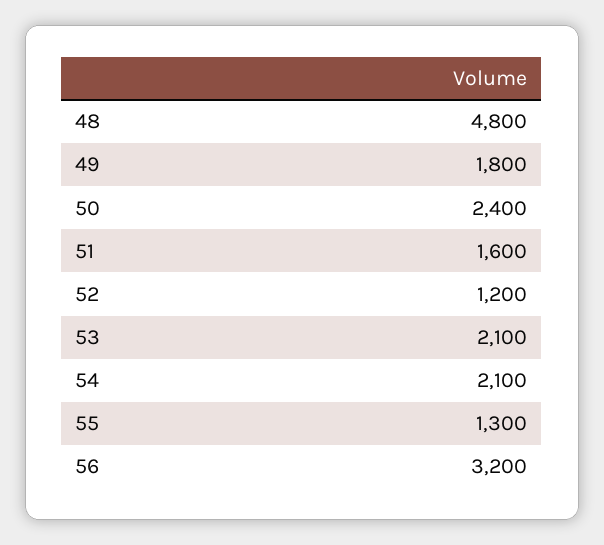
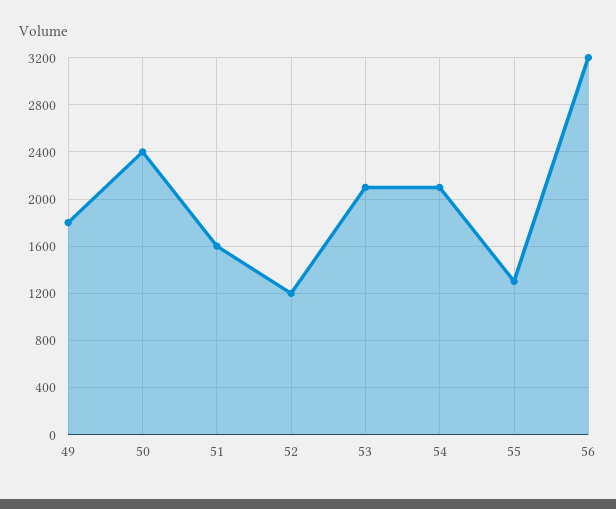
  {
-   "48": 4800,
    "49": 1800,
    "50": 2400,
    "51": 1600,
    "52": 1200,
    "53": 2100,
    "54": 2100,
    "55": 1300,
    "56": 3200
  }

